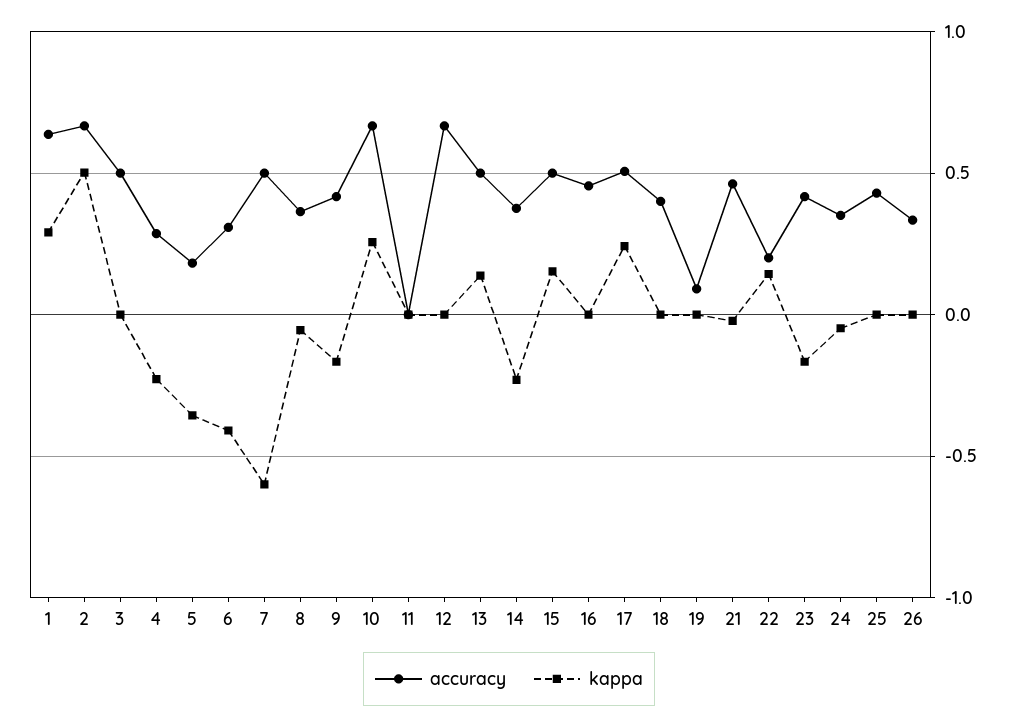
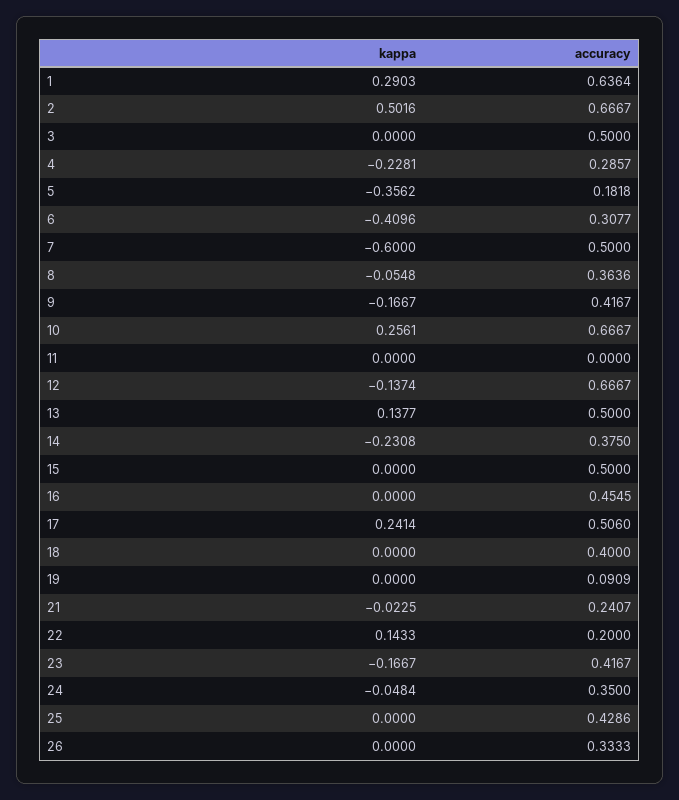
  {
    "accuracy": {
      "1": 0.6364,
      "2": 0.6667,
      "3": 0.5,
      "4": 0.2857,
      "5": 0.1818,
      "6": 0.3077,
      "7": 0.5,
      "8": 0.3636,
      "9": 0.4167,
      "10": 0.6667,
      "11": 0,
      "12": 0.6667,
      "13": 0.5,
      "14": 0.375,
      "15": 0.5,
      "16": 0.4545,
      "17": 0.506,
      "18": 0.4,
      "19": 0.0909,
-     "21": 0.45,
+     "21": 0.2407,
      "22": 0.2,
      "23": 0.4167,
      "24": 0.35,
      "25": 0.4286,
      "26": 0.3333
    },
    "kappa": {
      "1": 0.2903,
      "2": 0.5016,
      "3": 0,
      "4": -0.2281,
      "5": -0.3562,
      "6": -0.4096,
      "7": -0.6,
      "8": -0.0548,
      "9": -0.1667,
      "10": 0.2561,
      "11": 0,
-     "12": 0,
+     "12": -0.1374,
      "13": 0.1377,
      "14": -0.2308,
-     "15": 0.15,
+     "15": 0,
      "16": 0,
      "17": 0.2414,
      "18": 0,
      "19": 0,
      "21": -0.0225,
      "22": 0.1433,
      "23": -0.1667,
      "24": -0.0484,
      "25": 0,
      "26": 0
    }
  }

